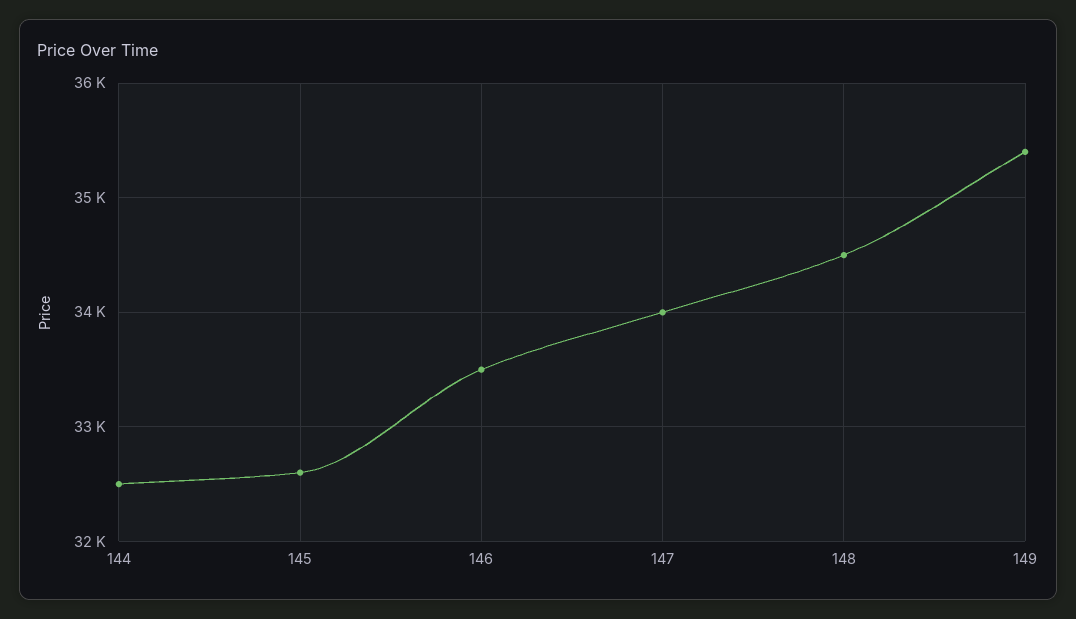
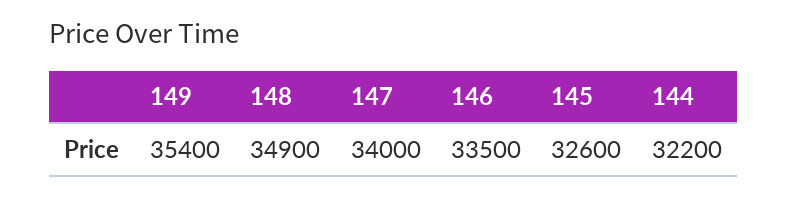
  {
-   "144": 32500,
+   "144": 32200,
    "145": 32600,
    "146": 33500,
    "147": 34000,
-   "148": 34500,
+   "148": 34900,
    "149": 35400
  }

